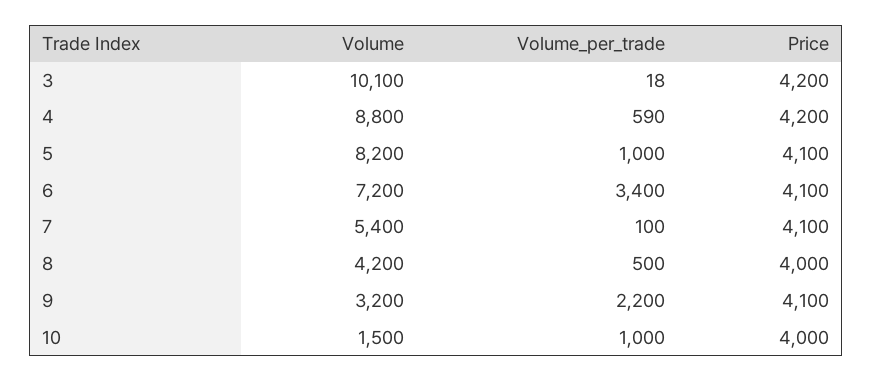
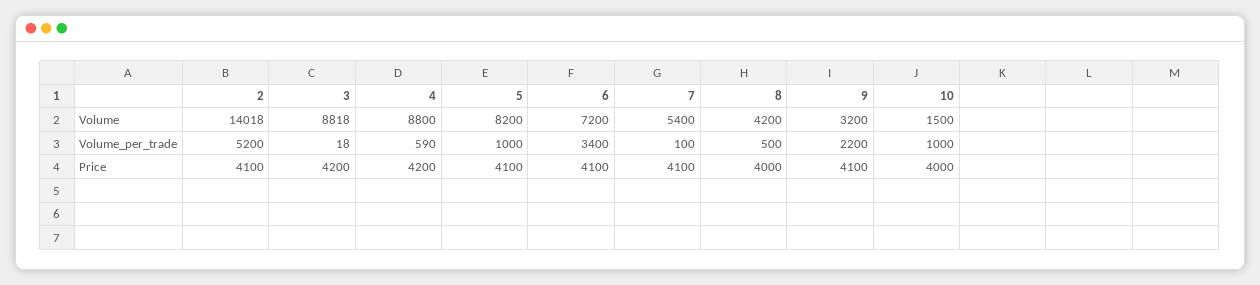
  {
    "Volume": {
-     "3": 10100,
+     "3": 8818,
      "4": 8800,
      "5": 8200,
      "6": 7200,
      "7": 5400,
      "8": 4200,
      "9": 3200,
-     "10": 1500
+     "10": 1500,
+     "2": 14018
    },
    "Volume_per_trade": {
      "3": 18,
      "4": 590,
      "5": 1000,
      "6": 3400,
      "7": 100,
      "8": 500,
      "9": 2200,
-     "10": 1000
+     "10": 1000,
+     "2": 5200
    },
    "Price": {
      "3": 4200,
      "4": 4200,
      "5": 4100,
      "6": 4100,
      "7": 4100,
      "8": 4000,
      "9": 4100,
-     "10": 4000
+     "10": 4000,
+     "2": 4100
    }
  }

